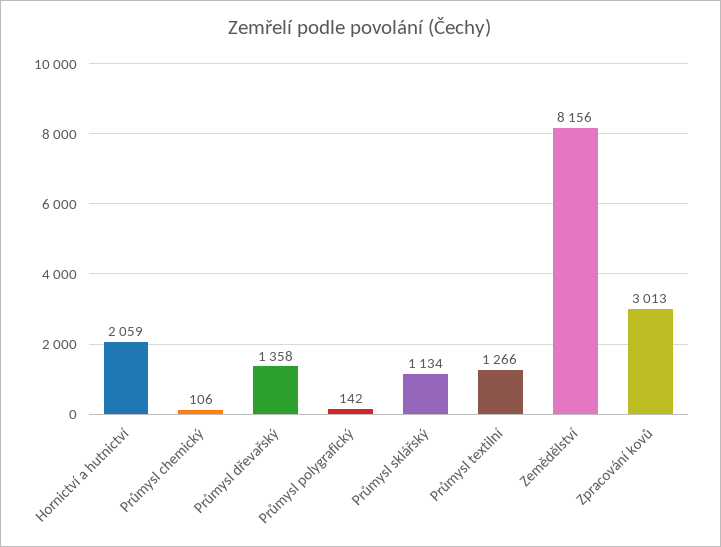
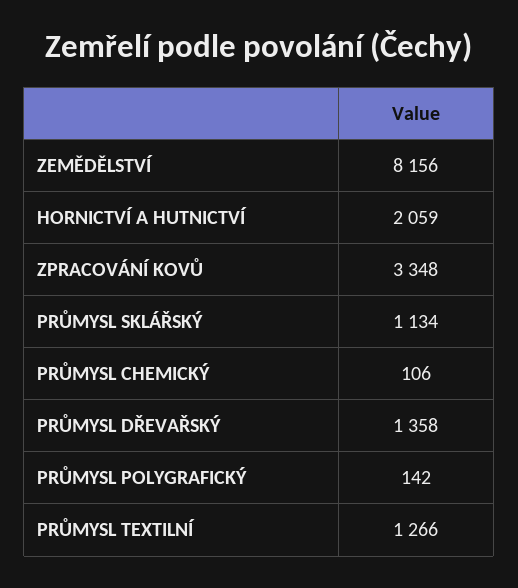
  {
    "Hornictví a hutnictví": 2059,
    "Průmysl chemický": 106,
    "Průmysl dřevařský": 1358,
    "Průmysl polygrafický": 142,
    "Průmysl sklářský": 1134,
    "Průmysl textilní": 1266,
    "Zemědělství": 8156,
-   "Zpracování kovů": 3013
+   "Zpracování kovů": 3348
  }

